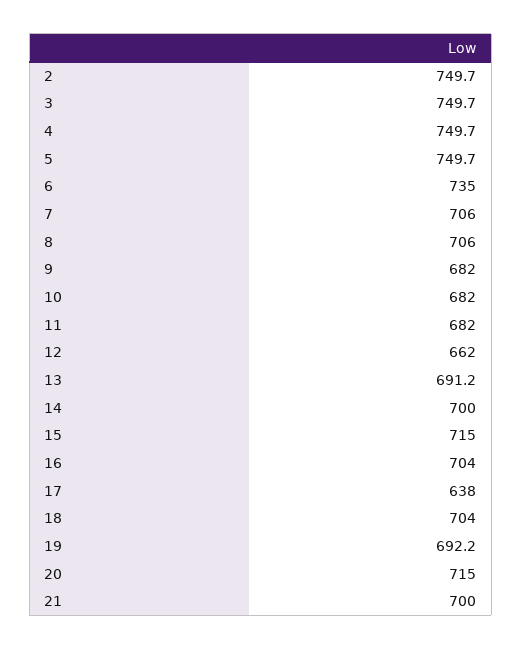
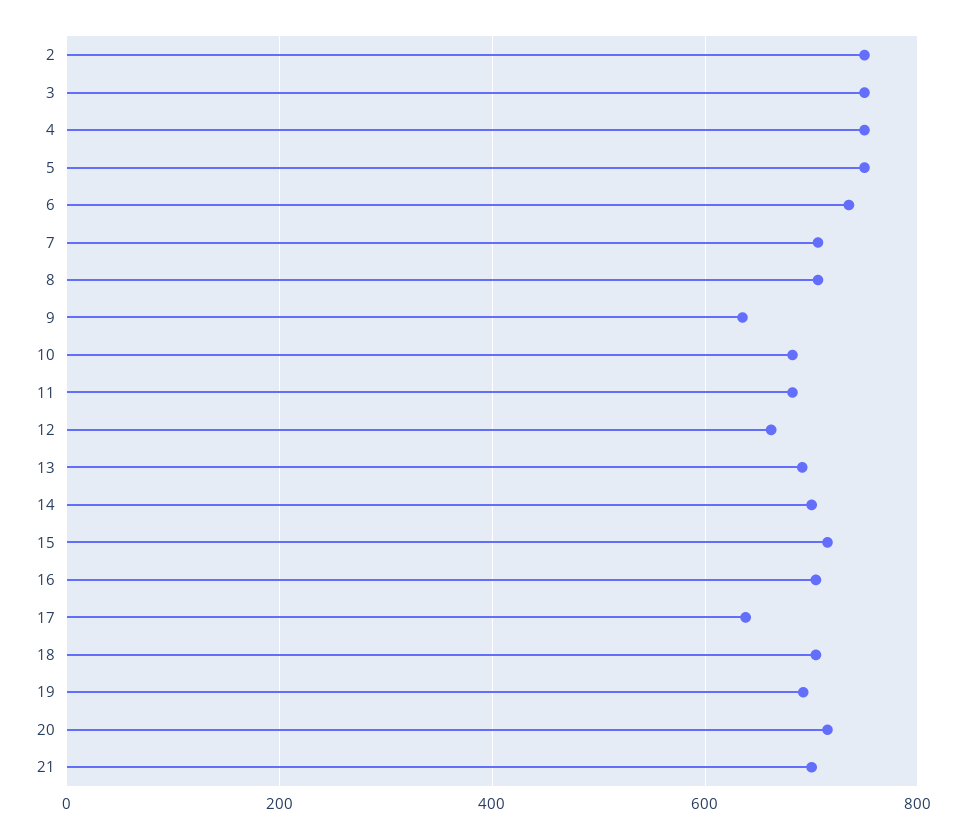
  {
    "2": 749.7,
    "3": 749.7,
    "4": 749.7,
    "5": 749.7,
    "6": 735,
    "7": 706,
    "8": 706,
-   "9": 682,
+   "9": 640,
    "10": 682,
    "11": 682,
    "12": 662,
    "13": 691.2,
    "14": 700,
    "15": 715,
    "16": 704,
    "17": 638,
    "18": 704,
    "19": 692.2,
    "20": 715,
    "21": 700
  }

